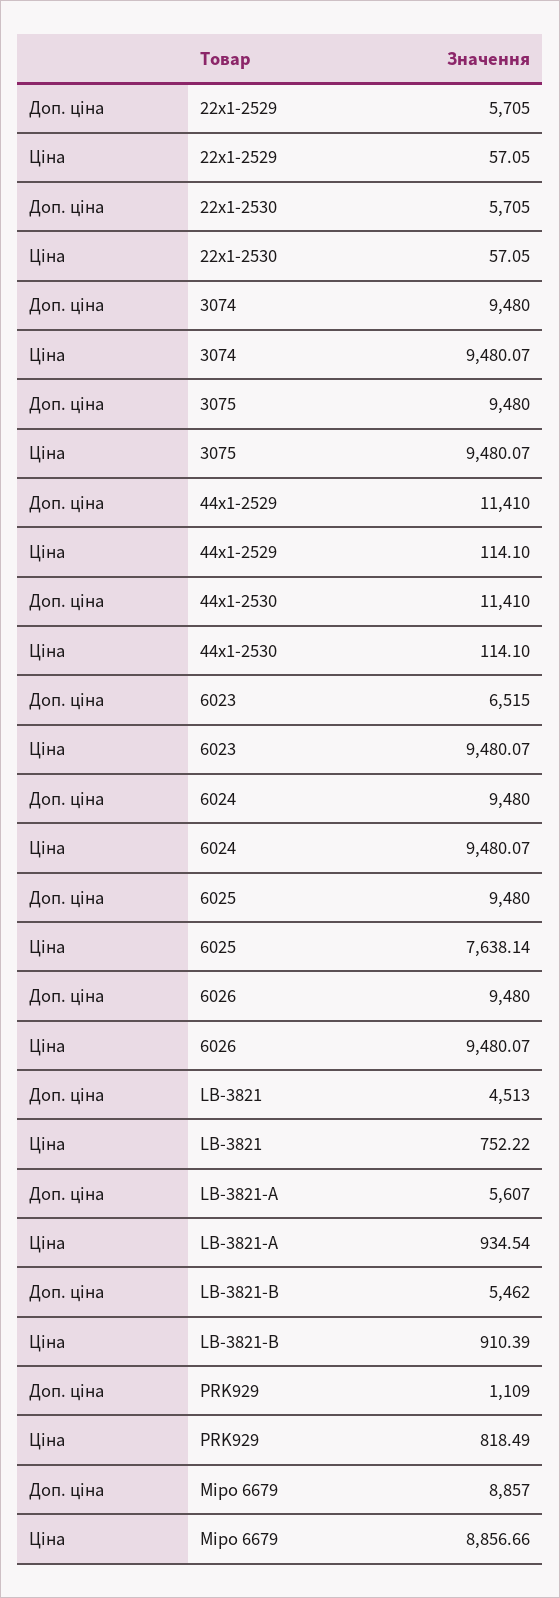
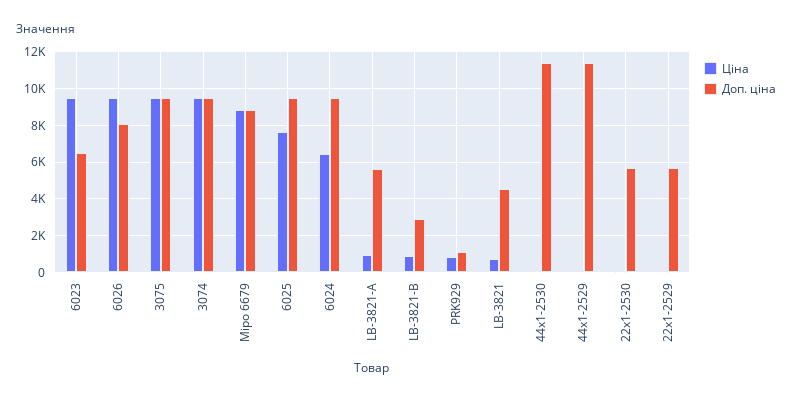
  {
    "Доп. ціна": {
      "22x1-2529": 5705,
      "22x1-2530": 5705,
      "3074": 9480,
      "3075": 9480,
      "44x1-2529": 11410,
      "44x1-2530": 11410,
      "6023": 6515,
      "6024": 9480,
      "6025": 9480,
-     "6026": 9480,
+     "6026": 8000,
      "LB-3821": 4513,
      "LB-3821-А": 5607,
-     "LB-3821-В": 5462,
+     "LB-3821-В": 3000,
      "PRK929": 1109,
      "Міро 6679": 8857
    },
    "Ціна": {
      "22x1-2529": 57.05,
      "22x1-2530": 57.05,
      "3074": 9480.07,
      "3075": 9480.07,
      "44x1-2529": 114.1,
      "44x1-2530": 114.1,
      "6023": 9480.07,
-     "6024": 9480.07,
+     "6024": 6500,
      "6025": 7638.14,
      "6026": 9480.07,
      "LB-3821": 752.22,
      "LB-3821-А": 934.54,
      "LB-3821-В": 910.39,
      "PRK929": 818.49,
      "Міро 6679": 8856.66
    }
  }

